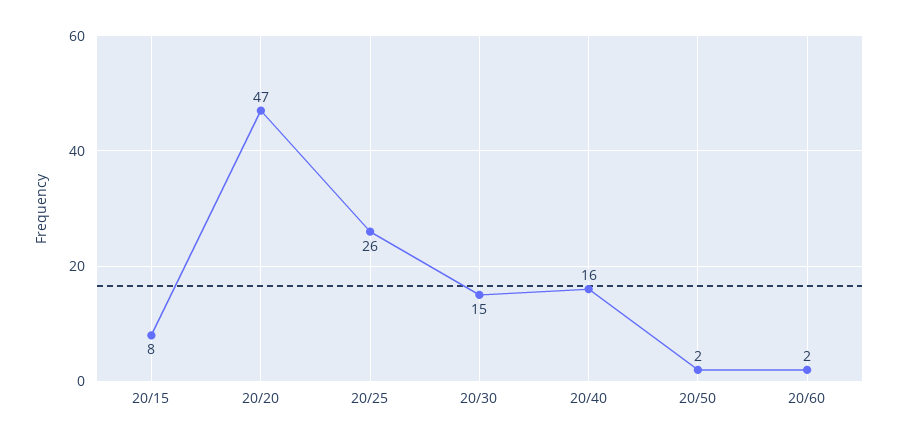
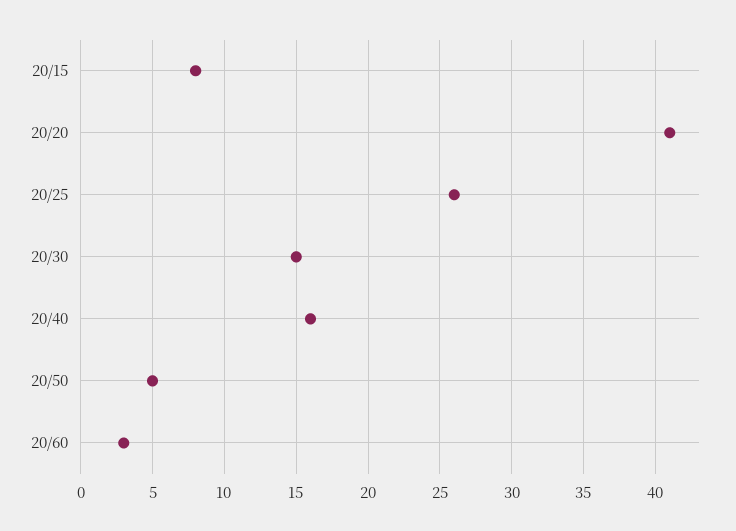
  {
    "20/15": 8,
-   "20/20": 47,
+   "20/20": 41,
    "20/25": 26,
    "20/30": 15,
    "20/40": 16,
-   "20/50": 2,
+   "20/50": 5,
-   "20/60": 2
+   "20/60": 3
  }

